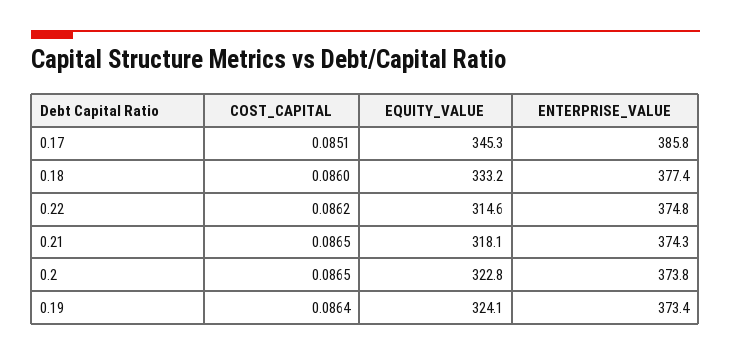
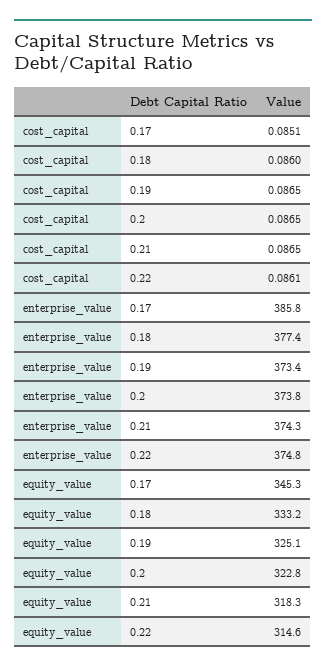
  {
    "COST_CAPITAL": {
      "0.17": 0.0851,
      "0.18": 0.086,
-     "0.22": 0.0862,
+     "0.22": 0.0861,
      "0.21": 0.0865,
      "0.2": 0.0865,
-     "0.19": 0.0864
+     "0.19": 0.0865
    },
    "EQUITY_VALUE": {
      "0.17": 345.3,
      "0.18": 333.2,
      "0.22": 314.6,
-     "0.21": 318.1,
+     "0.21": 318.3,
      "0.2": 322.8,
-     "0.19": 324.1
+     "0.19": 325.1
    },
    "ENTERPRISE_VALUE": {
      "0.17": 385.8,
      "0.18": 377.4,
      "0.22": 374.8,
      "0.21": 374.3,
      "0.2": 373.8,
      "0.19": 373.4
    }
  }

